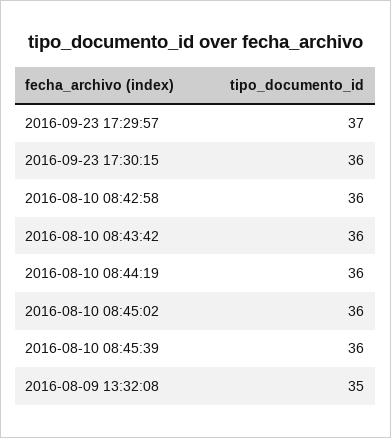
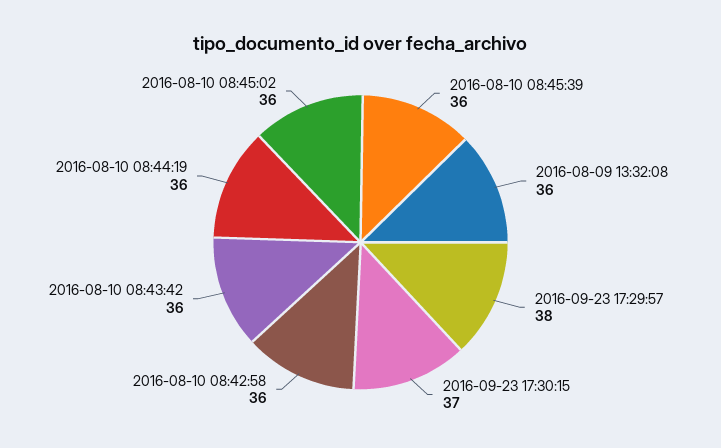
  {
-   "2016-09-23 17:29:57": 37,
+   "2016-09-23 17:29:57": 38,
-   "2016-09-23 17:30:15": 36,
+   "2016-09-23 17:30:15": 37,
    "2016-08-10 08:42:58": 36,
    "2016-08-10 08:43:42": 36,
    "2016-08-10 08:44:19": 36,
    "2016-08-10 08:45:02": 36,
    "2016-08-10 08:45:39": 36,
-   "2016-08-09 13:32:08": 35
+   "2016-08-09 13:32:08": 36
  }

